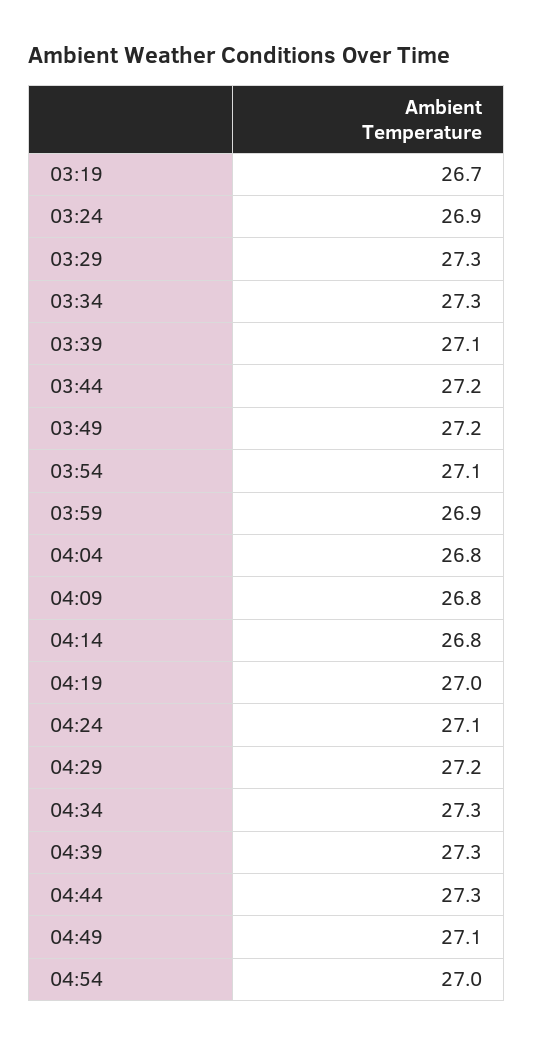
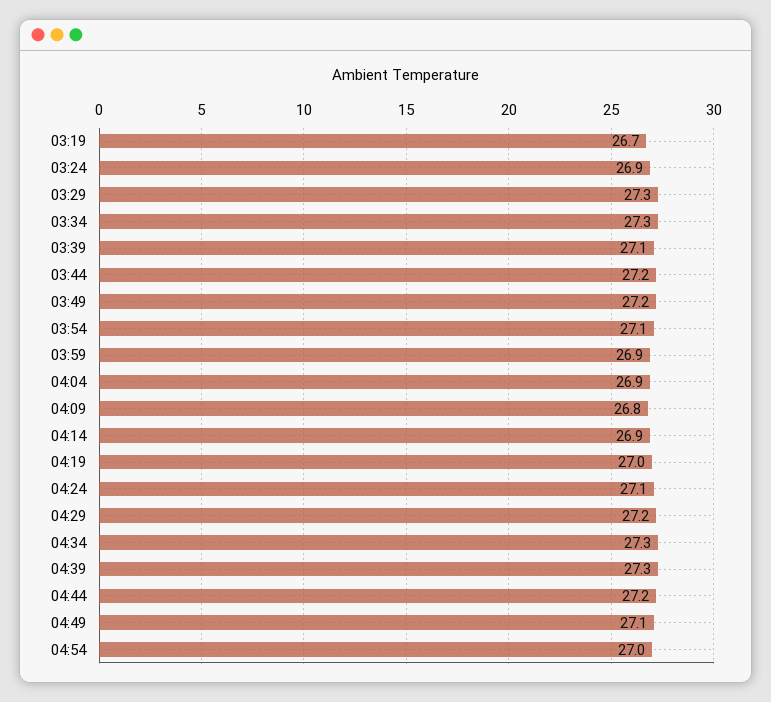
  {
    "03:19": 26.7,
    "03:24": 26.9,
    "03:29": 27.3,
    "03:34": 27.3,
    "03:39": 27.1,
    "03:44": 27.2,
    "03:49": 27.2,
    "03:54": 27.1,
    "03:59": 26.9,
-   "04:04": 26.8,
+   "04:04": 26.9,
    "04:09": 26.8,
-   "04:14": 26.8,
+   "04:14": 26.9,
    "04:19": 27,
    "04:24": 27.1,
    "04:29": 27.2,
    "04:34": 27.3,
    "04:39": 27.3,
-   "04:44": 27.3,
+   "04:44": 27.2,
    "04:49": 27.1,
    "04:54": 27
  }

